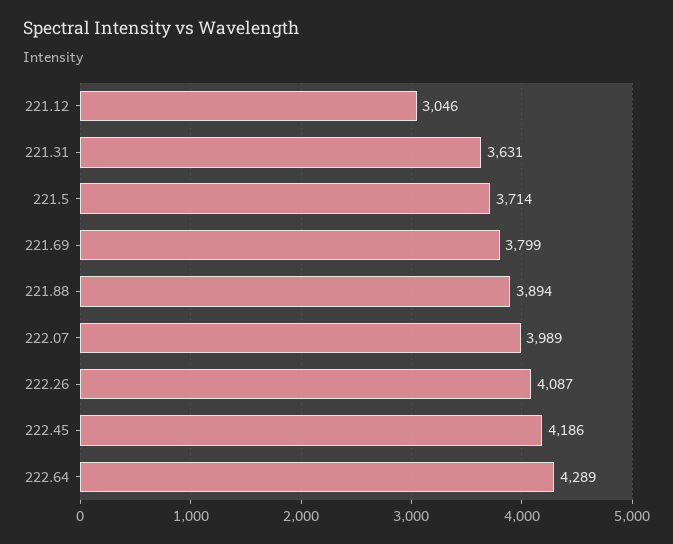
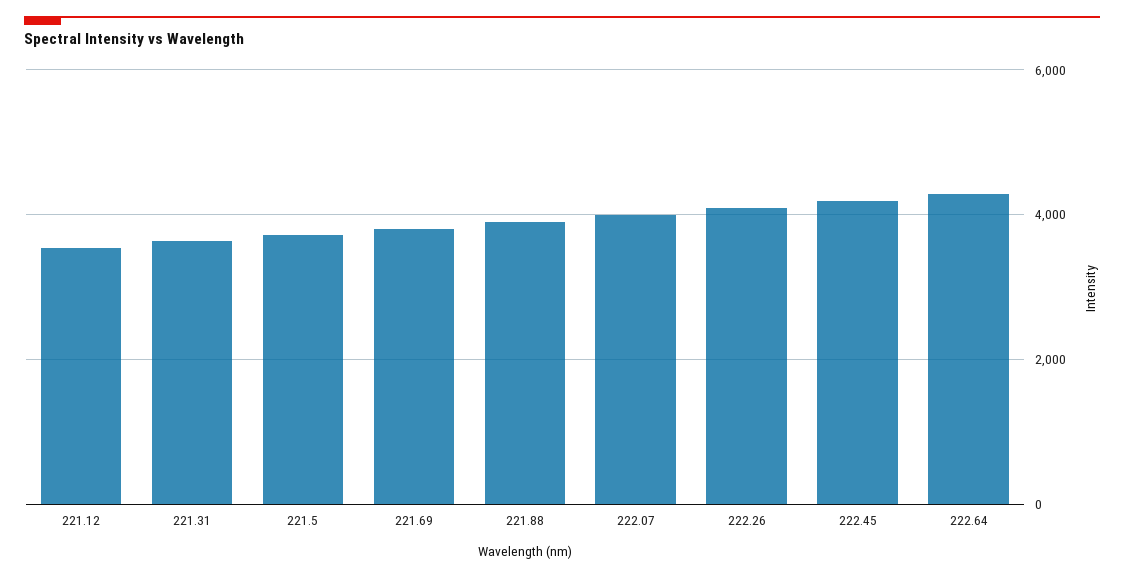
  {
-   "221.12": 3046,
+   "221.12": 3600,
    "221.31": 3631,
    "221.5": 3714,
    "221.69": 3799,
    "221.88": 3894,
    "222.07": 3989,
    "222.26": 4087,
    "222.45": 4186,
    "222.64": 4289
  }

